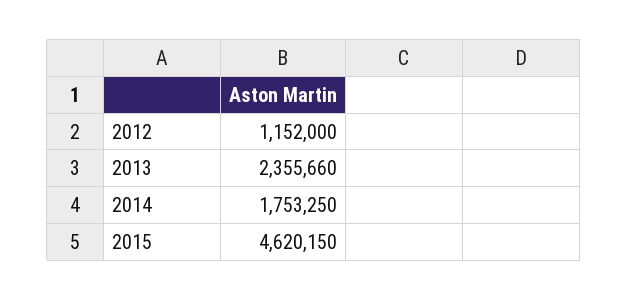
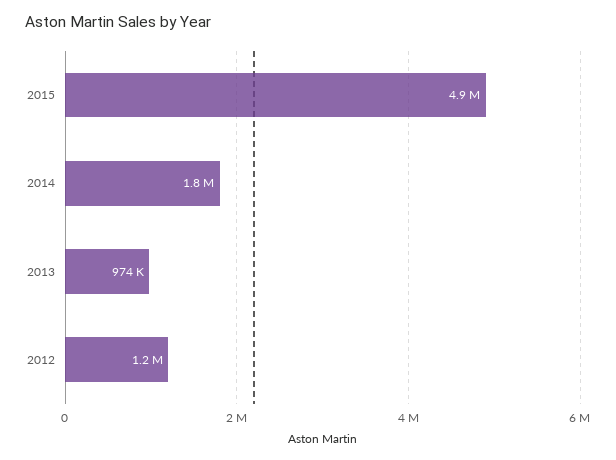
  {
    "2012": 1152000,
-   "2013": 2355660,
+   "2013": 974000,
    "2014": 1753250,
-   "2015": 4620150
+   "2015": 4900000
  }

